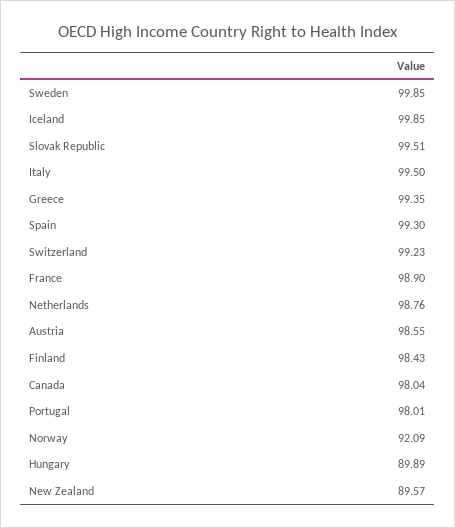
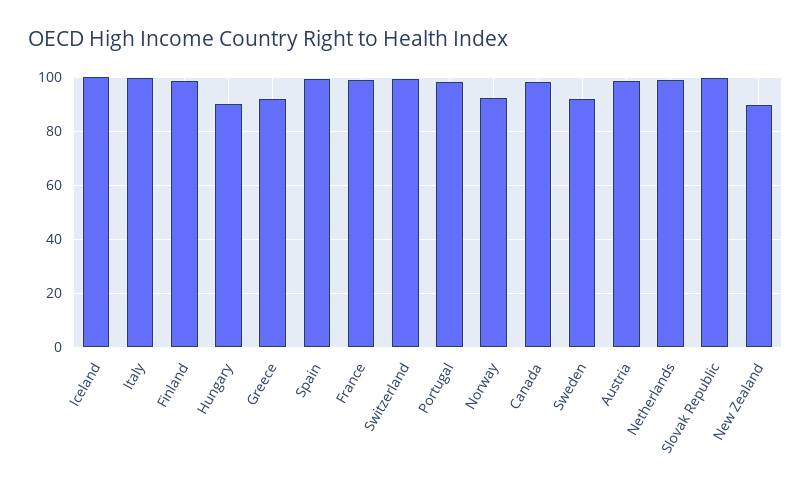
  {
-   "Sweden": 99.85,
+   "Sweden": 92.5,
    "Iceland": 99.85,
    "Slovak Republic": 99.51,
    "Italy": 99.5,
-   "Greece": 99.35,
+   "Greece": 92.5,
    "Spain": 99.3,
    "Switzerland": 99.23,
    "France": 98.9,
    "Netherlands": 98.76,
    "Austria": 98.55,
    "Finland": 98.43,
    "Canada": 98.04,
    "Portugal": 98.01,
    "Norway": 92.09,
    "Hungary": 89.89,
    "New Zealand": 89.57
  }

